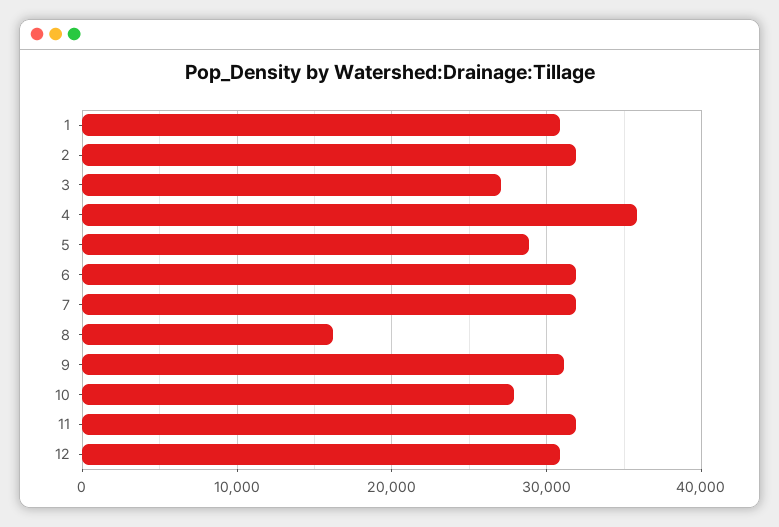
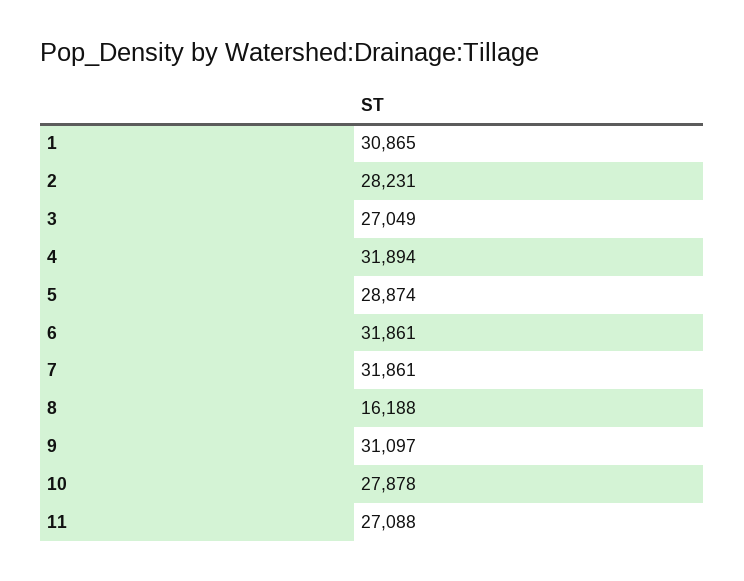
  {
    "1": 30865,
-   "2": 32000,
+   "2": 28231,
    "3": 27049,
-   "4": 36000,
+   "4": 31894,
    "5": 28874,
    "6": 31861,
    "7": 31861,
    "8": 16188,
    "9": 31097,
    "10": 27878,
-   "11": 32000,
+   "11": 27088
-   "12": 31000
  }

